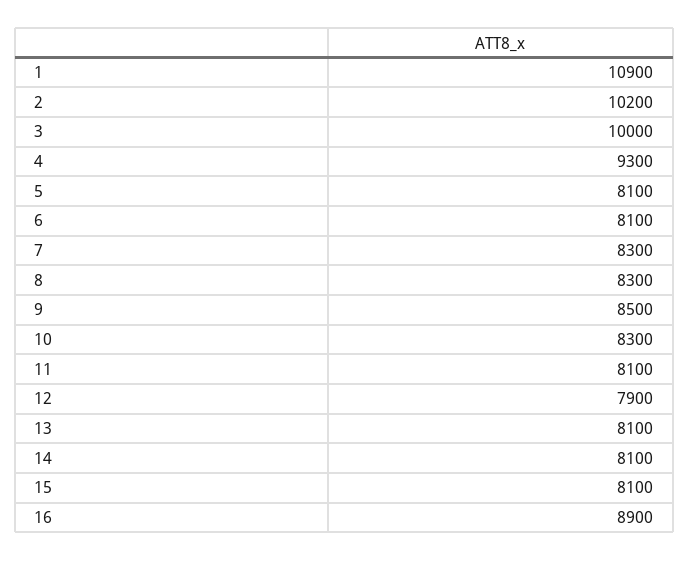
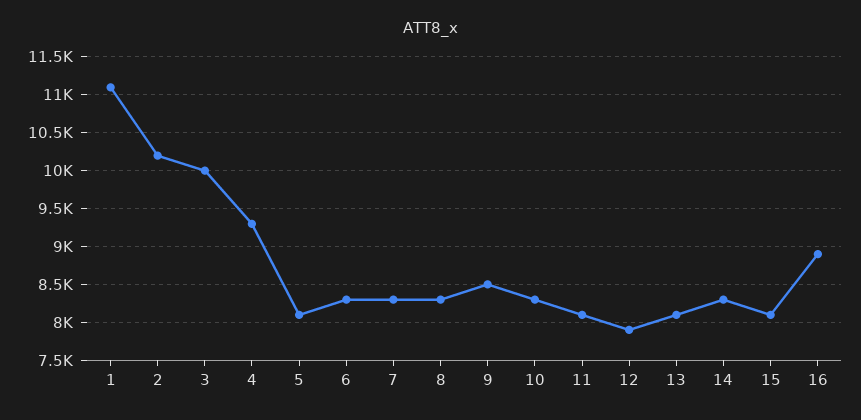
  {
-   "1": 10900,
+   "1": 11100,
    "2": 10200,
    "3": 10000,
    "4": 9300,
    "5": 8100,
-   "6": 8100,
+   "6": 8300,
    "7": 8300,
    "8": 8300,
    "9": 8500,
    "10": 8300,
    "11": 8100,
    "12": 7900,
    "13": 8100,
-   "14": 8100,
+   "14": 8300,
    "15": 8100,
    "16": 8900
  }

